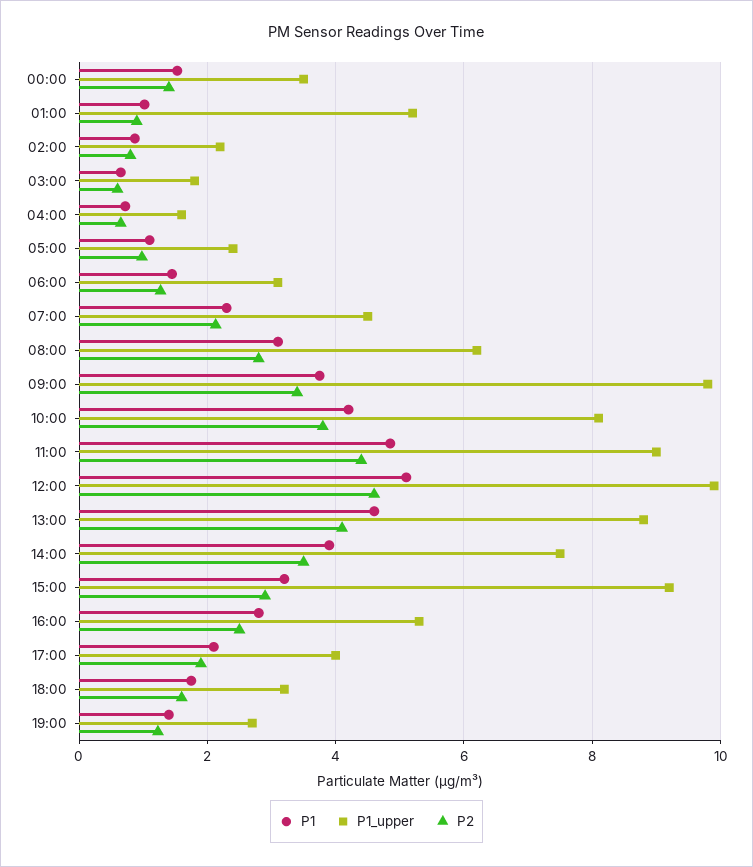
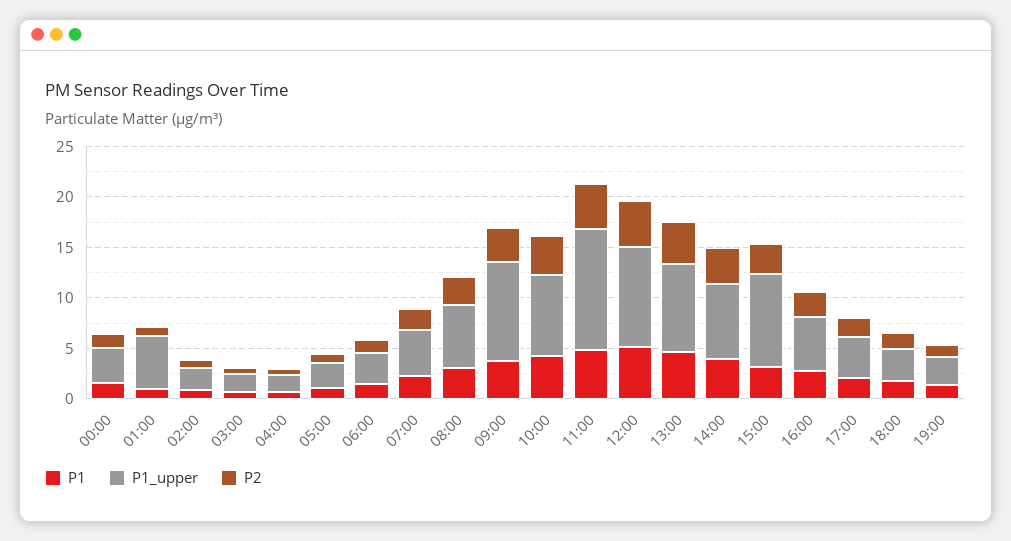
  {
    "P1": {
      "00:00": 1.6,
      "01:00": 1,
      "02:00": 0.8,
      "03:00": 0.6,
      "04:00": 0.8,
      "05:00": 1.2,
      "06:00": 1.4,
      "07:00": 2.4,
      "08:00": 3.2,
      "09:00": 3.8,
      "10:00": 4.2,
      "11:00": 4.8,
      "12:00": 5.2,
      "13:00": 4.6,
      "14:00": 4,
      "15:00": 3.2,
      "16:00": 2.8,
      "17:00": 2.2,
      "18:00": 1.8,
      "19:00": 1.4
    },
    "P1_upper": {
      "00:00": 3.6,
      "01:00": 5.2,
      "02:00": 2.2,
      "03:00": 1.8,
      "04:00": 1.6,
      "05:00": 2.4,
      "06:00": 3.2,
      "07:00": 4.6,
      "08:00": 6.2,
      "09:00": 9.8,
      "10:00": 8.2,
-     "11:00": 9,
+     "11:00": 12,
      "12:00": 10,
      "13:00": 8.8,
      "14:00": 7.6,
      "15:00": 9.2,
      "16:00": 5.4,
      "17:00": 4,
      "18:00": 3.2,
      "19:00": 2.8
    },
    "P2": {
      "00:00": 1.4,
      "01:00": 1,
      "02:00": 0.8,
      "03:00": 0.6,
      "04:00": 0.6,
      "05:00": 1,
      "06:00": 1.2,
      "07:00": 2.2,
      "08:00": 2.8,
      "09:00": 3.4,
      "10:00": 3.8,
      "11:00": 4.4,
      "12:00": 4.6,
      "13:00": 4.2,
      "14:00": 3.6,
      "15:00": 3,
      "16:00": 2.6,
      "17:00": 2,
      "18:00": 1.6,
      "19:00": 1.2
    }
  }

